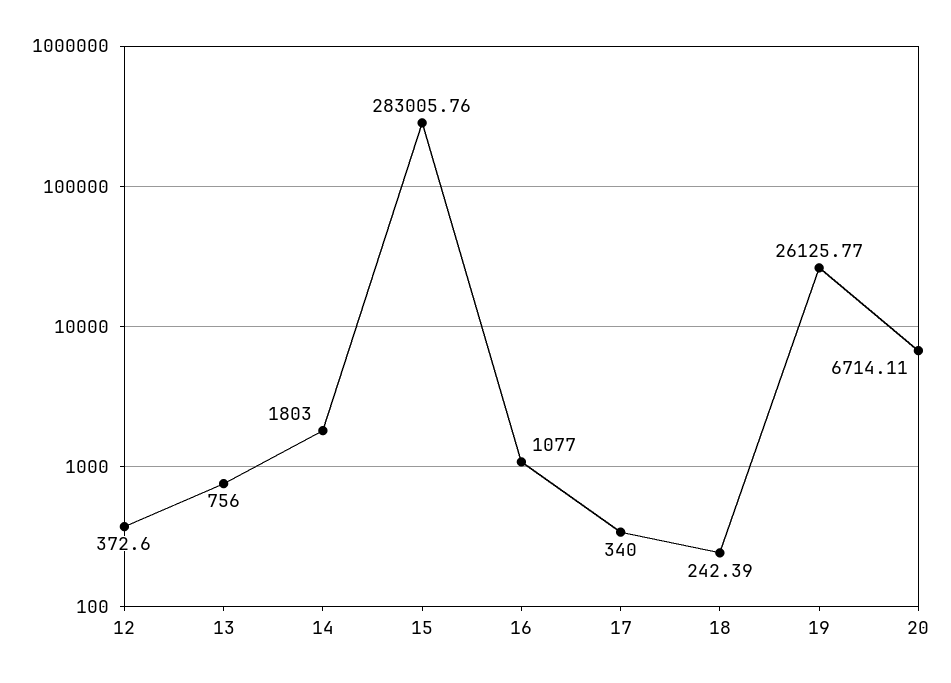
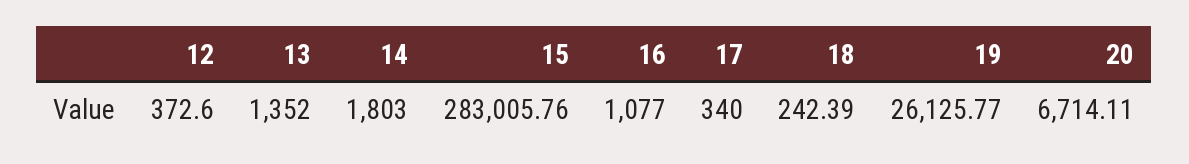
  {
    "12": 372.6,
-   "13": 756,
+   "13": 1352,
    "14": 1803,
    "15": 283005.76,
    "16": 1077,
    "17": 340,
    "18": 242.39,
    "19": 26125.77,
    "20": 6714.11
  }

